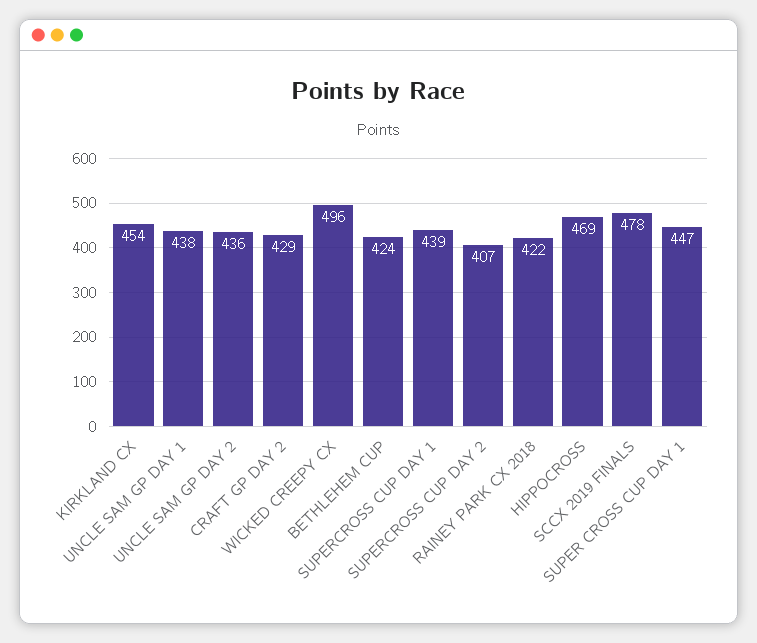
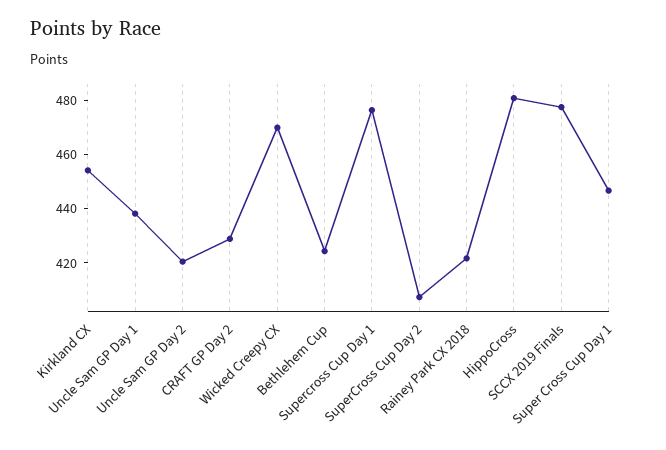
  {
    "KIRKLAND CX": 454,
    "UNCLE SAM GP DAY 1": 438,
-   "UNCLE SAM GP DAY 2": 436,
+   "UNCLE SAM GP DAY 2": 420,
    "CRAFT GP DAY 2": 429,
-   "WICKED CREEPY CX": 496,
+   "WICKED CREEPY CX": 470,
    "BETHLEHEM CUP": 424,
-   "SUPERCROSS CUP DAY 1": 439,
+   "SUPERCROSS CUP DAY 1": 475,
    "SUPERCROSS CUP DAY 2": 407,
    "RAINEY PARK CX 2018": 422,
-   "HIPPOCROSS": 469,
+   "HIPPOCROSS": 480,
    "SCCX 2019 FINALS": 478,
    "SUPER CROSS CUP DAY 1": 447
  }

